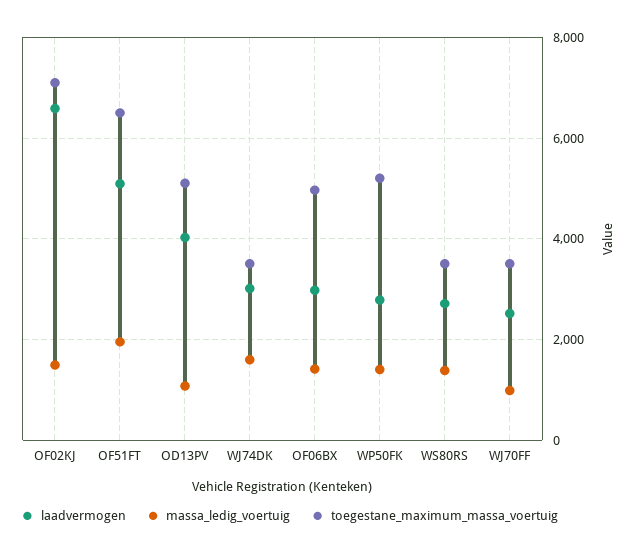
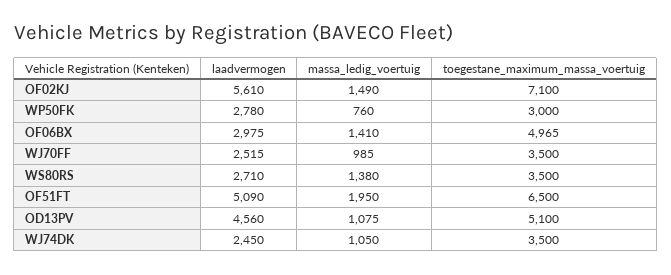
  {
    "laadvermogen": {
-     "OF02KJ": 6600,
+     "OF02KJ": 5610,
      "OF51FT": 5090,
-     "OD13PV": 4000,
+     "OD13PV": 4560,
-     "WJ74DK": 3000,
+     "WJ74DK": 2450,
      "OF06BX": 2975,
      "WP50FK": 2780,
      "WS80RS": 2710,
      "WJ70FF": 2515
    },
    "massa_ledig_voertuig": {
      "OF02KJ": 1490,
      "OF51FT": 1950,
      "OD13PV": 1075,
-     "WJ74DK": 1600,
+     "WJ74DK": 1050,
      "OF06BX": 1410,
-     "WP50FK": 1400,
+     "WP50FK": 760,
      "WS80RS": 1380,
      "WJ70FF": 985
    },
    "toegestane_maximum_massa_voertuig": {
      "OF02KJ": 7100,
      "OF51FT": 6500,
      "OD13PV": 5100,
      "WJ74DK": 3500,
      "OF06BX": 4965,
-     "WP50FK": 5200,
+     "WP50FK": 3000,
      "WS80RS": 3500,
      "WJ70FF": 3500
    }
  }

